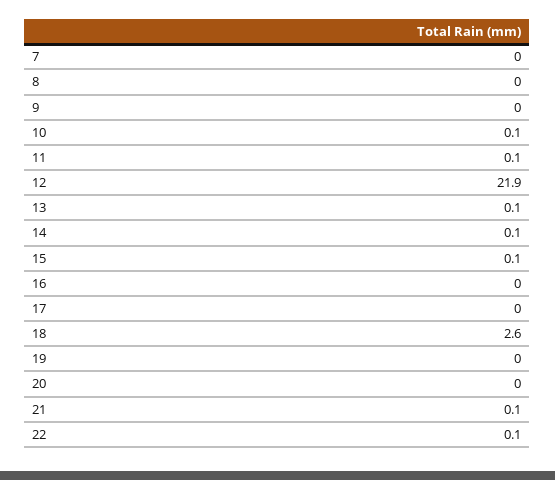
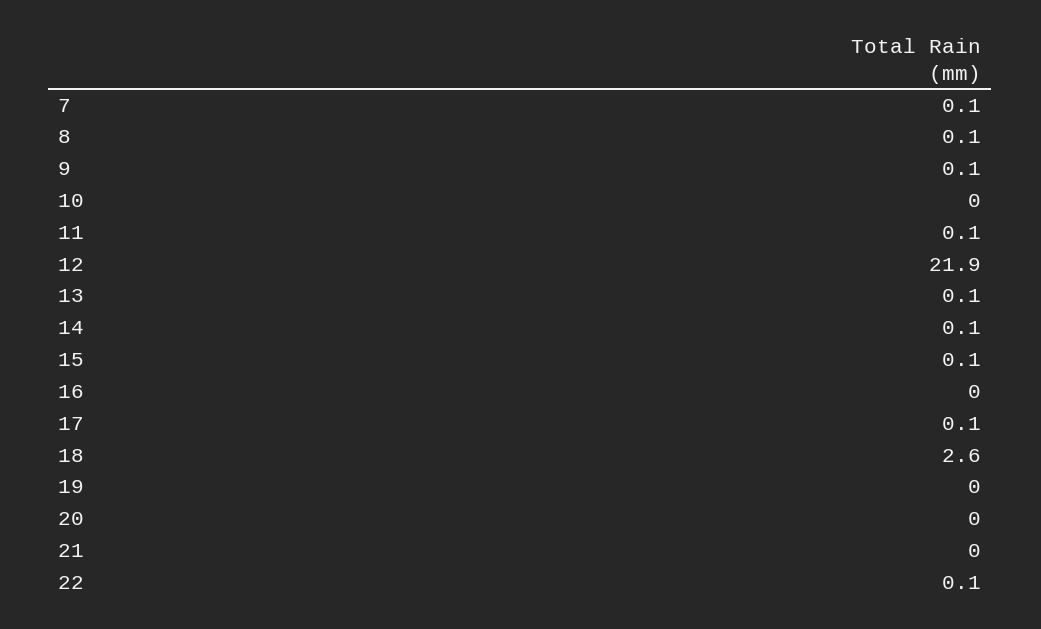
  {
-   "7": 0,
+   "7": 0.1,
-   "8": 0,
+   "8": 0.1,
-   "9": 0,
+   "9": 0.1,
-   "10": 0.1,
+   "10": 0,
    "11": 0.1,
    "12": 21.9,
    "13": 0.1,
    "14": 0.1,
    "15": 0.1,
    "16": 0,
-   "17": 0,
+   "17": 0.1,
    "18": 2.6,
    "19": 0,
    "20": 0,
-   "21": 0.1,
+   "21": 0,
    "22": 0.1
  }

